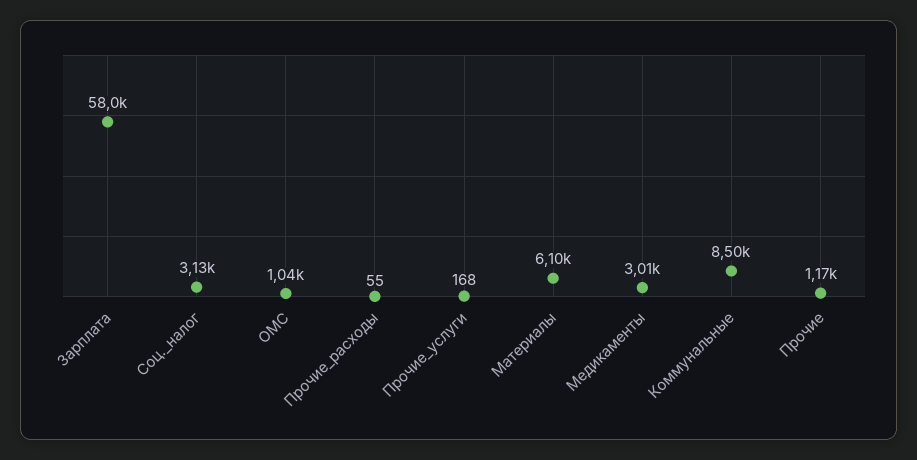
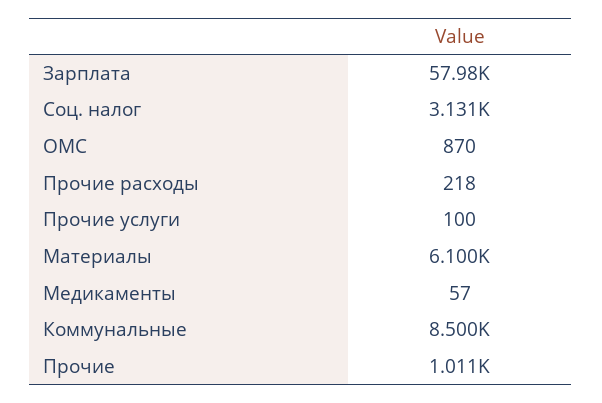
  {
    "Зарплата": 57980,
    "Соц._налог": 3131,
-   "ОМС": 1040,
+   "ОМС": 870,
-   "Прочие_расходы": 55,
+   "Прочие_расходы": 218,
-   "Прочие_услуги": 168,
+   "Прочие_услуги": 100,
    "Материалы": 6100,
-   "Медикаменты": 3010,
+   "Медикаменты": 57,
    "Коммунальные": 8500,
-   "Прочие": 1170
+   "Прочие": 1011
  }

